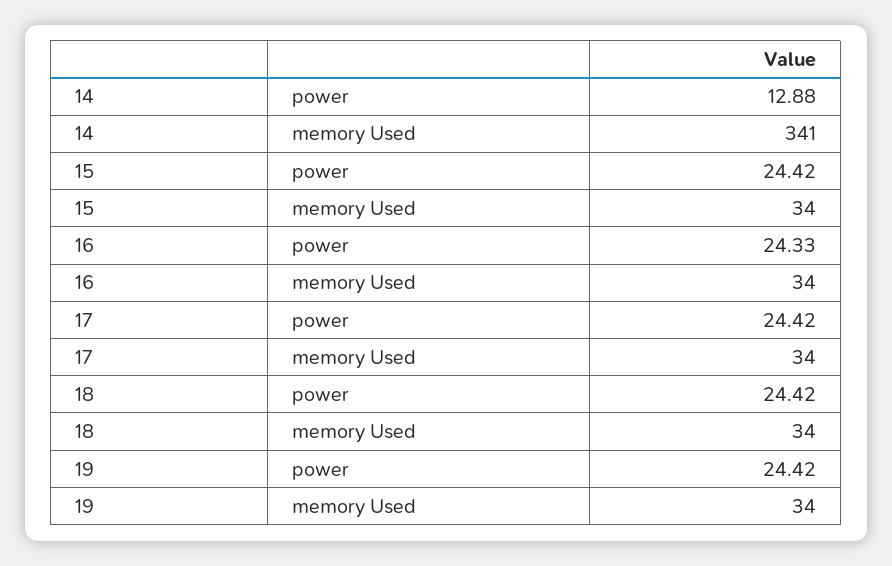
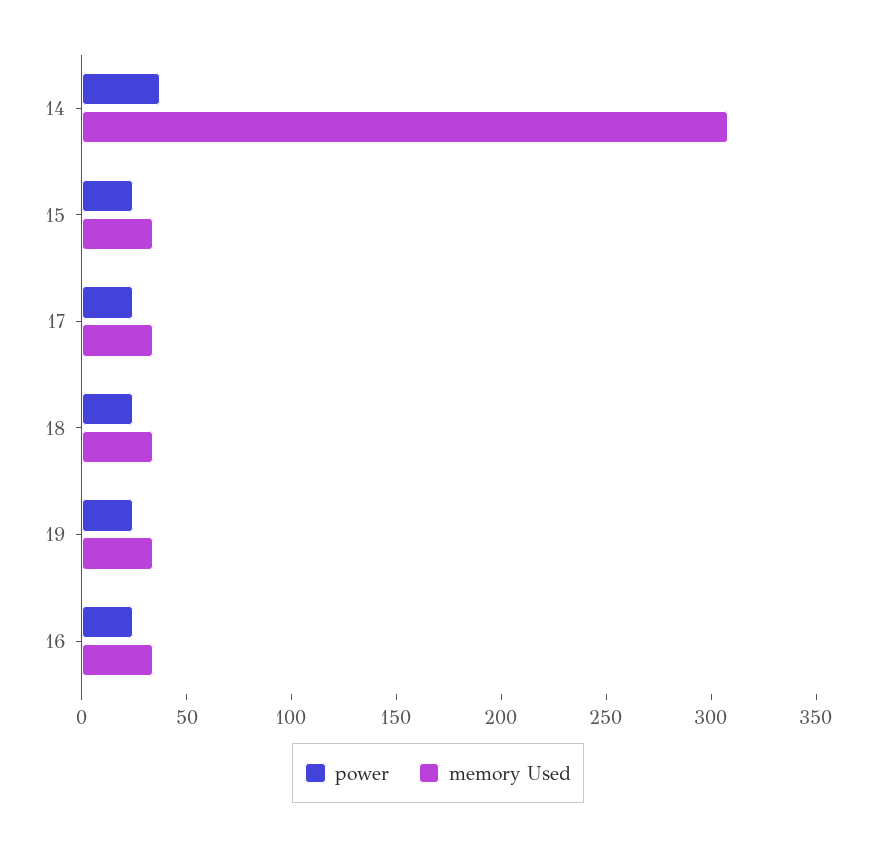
  {
    "power": {
-     "14": 12.88,
+     "14": 40,
      "15": 24.42,
      "16": 24.33,
      "17": 24.42,
      "18": 24.42,
      "19": 24.42
    },
    "memory Used": {
-     "14": 341,
+     "14": 310,
      "15": 34,
      "16": 34,
      "17": 34,
      "18": 34,
      "19": 34
    }
  }

